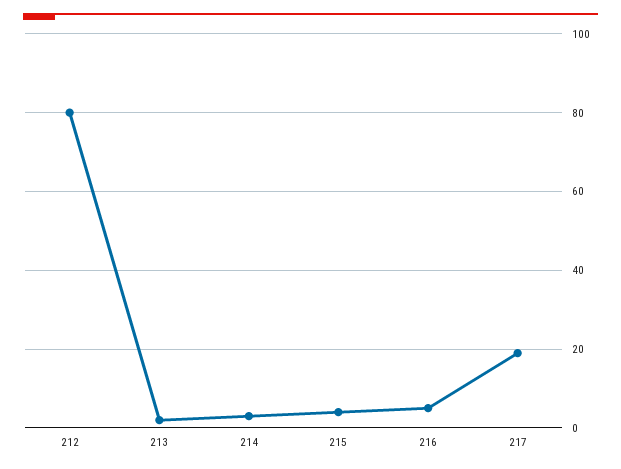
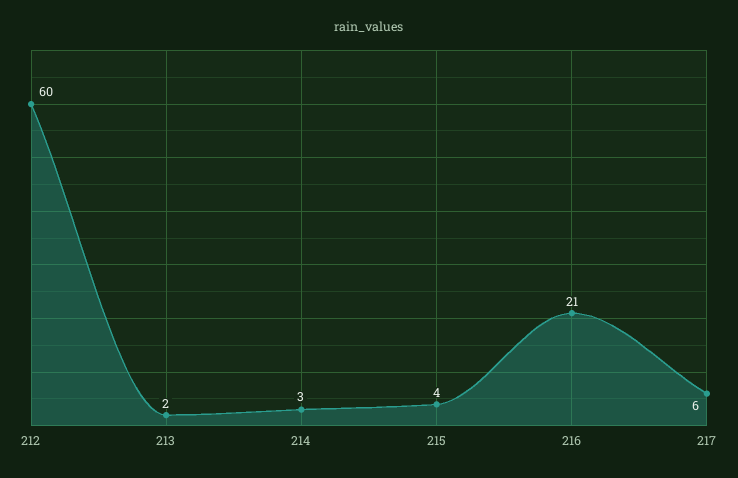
  {
-   "212": 80,
+   "212": 60,
    "213": 2,
    "214": 3,
    "215": 4,
-   "216": 5,
+   "216": 21,
-   "217": 20
+   "217": 6
  }

